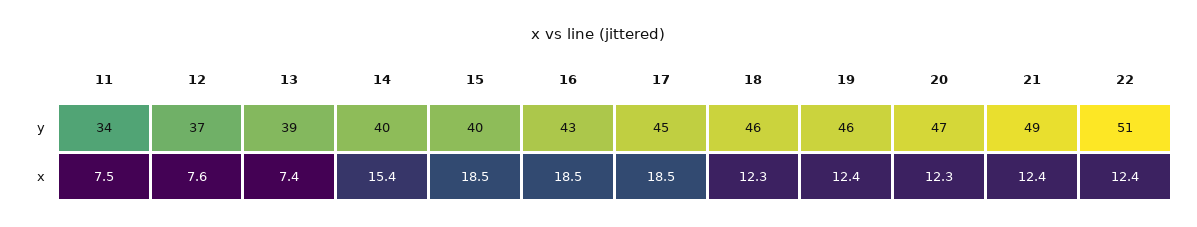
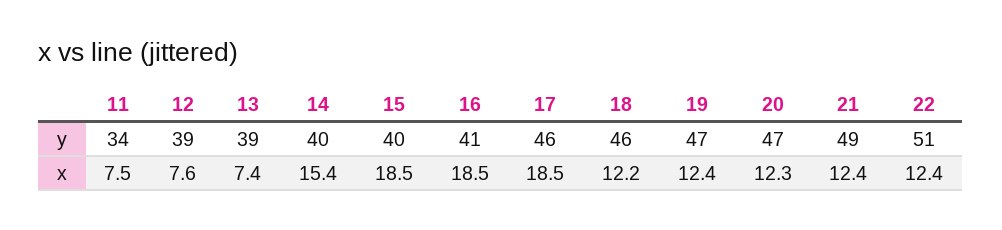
  {
    "11": {
      "y": 34,
      "x": 7.5
    },
    "12": {
-     "y": 37,
+     "y": 39,
      "x": 7.6
    },
    "13": {
      "y": 39,
      "x": 7.4
    },
    "14": {
      "y": 40,
      "x": 15.4
    },
    "15": {
      "y": 40,
      "x": 18.5
    },
    "16": {
-     "y": 43,
+     "y": 41,
      "x": 18.5
    },
    "17": {
-     "y": 45,
+     "y": 46,
      "x": 18.5
    },
    "18": {
      "y": 46,
-     "x": 12.3
+     "x": 12.2
    },
    "19": {
-     "y": 46,
+     "y": 47,
      "x": 12.4
    },
    "20": {
      "y": 47,
      "x": 12.3
    },
    "21": {
      "y": 49,
      "x": 12.4
    },
    "22": {
      "y": 51,
      "x": 12.4
    }
  }

